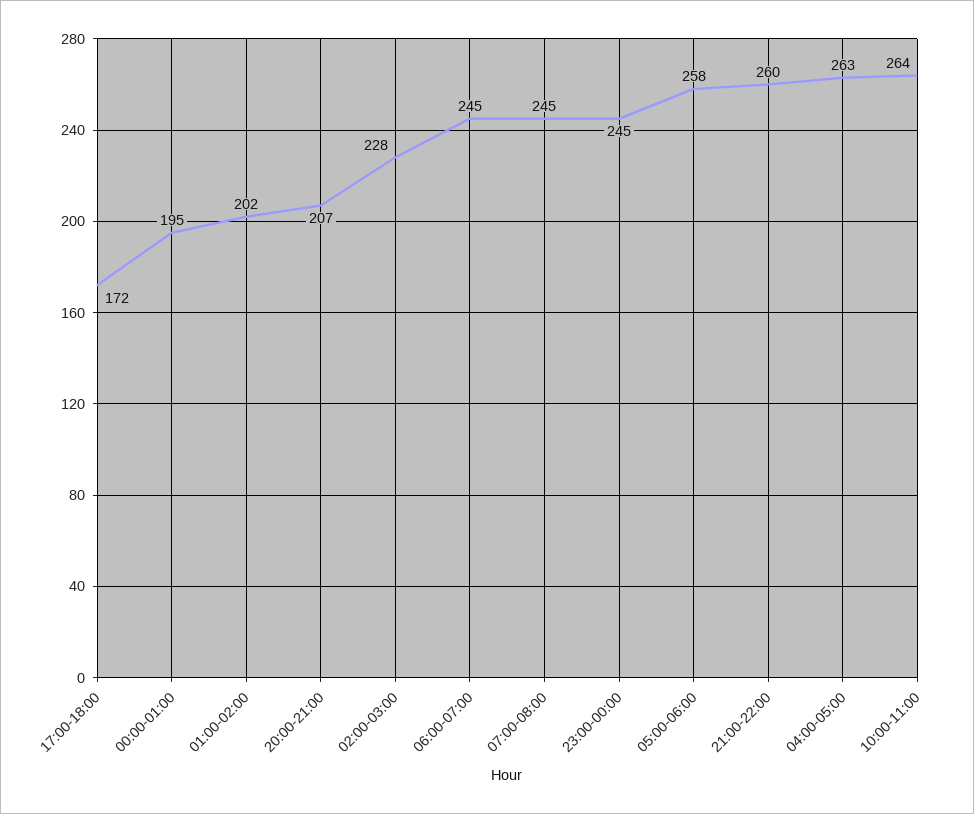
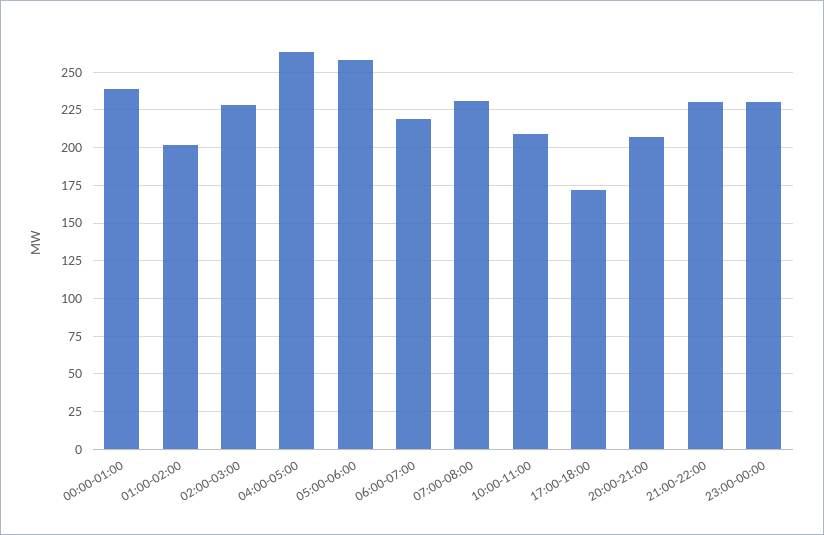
  {
    "17:00-18:00": 172,
-   "00:00-01:00": 195,
+   "00:00-01:00": 240,
    "01:00-02:00": 202,
    "20:00-21:00": 207,
    "02:00-03:00": 228,
-   "06:00-07:00": 245,
+   "06:00-07:00": 220,
-   "07:00-08:00": 245,
+   "07:00-08:00": 230,
-   "23:00-00:00": 245,
+   "23:00-00:00": 230,
    "05:00-06:00": 258,
-   "21:00-22:00": 260,
+   "21:00-22:00": 230,
    "04:00-05:00": 263,
-   "10:00-11:00": 264
+   "10:00-11:00": 210
  }

